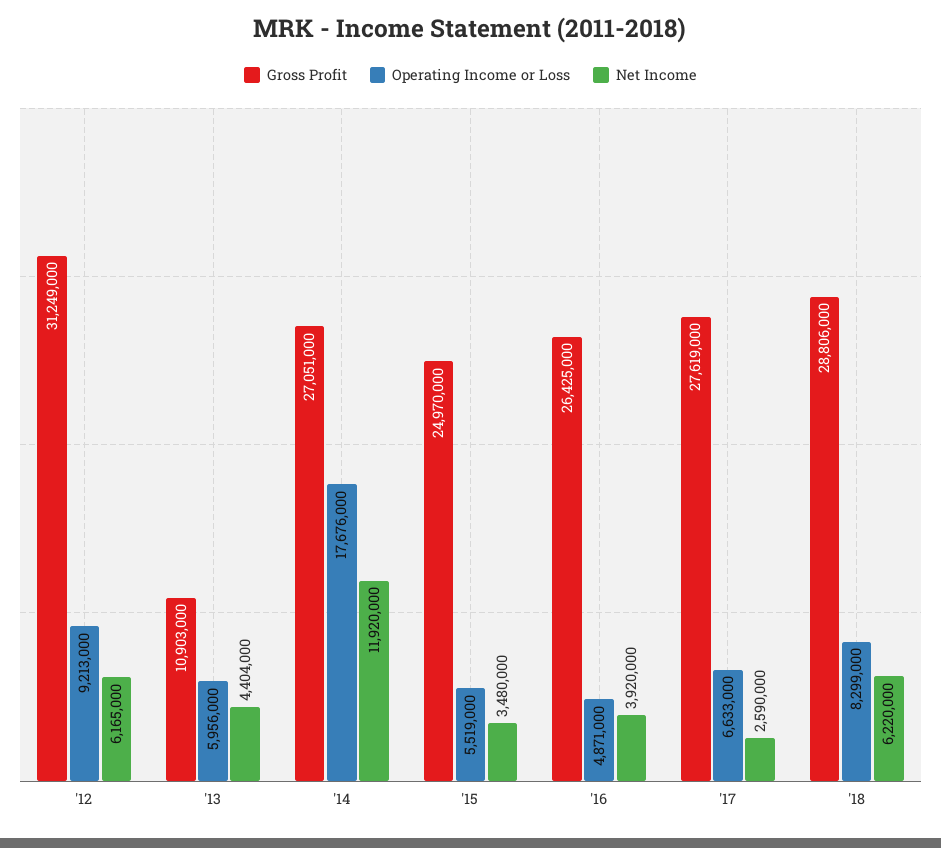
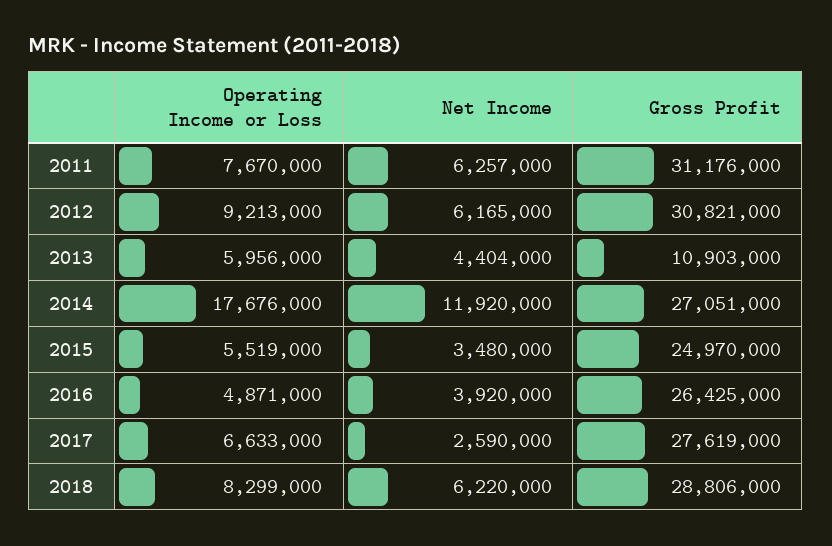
  {
    "Gross Profit": {
-     "'12": 31249000,
+     "'12": 30821000,
      "'13": 10903000,
      "'14": 27051000,
      "'15": 24970000,
      "'16": 26425000,
      "'17": 27619000,
-     "'18": 28806000
+     "'18": 28806000,
+     "2011": 31176000
    },
    "Operating Income or Loss": {
      "'12": 9213000,
      "'13": 5956000,
      "'14": 17676000,
      "'15": 5519000,
      "'16": 4871000,
      "'17": 6633000,
-     "'18": 8299000
+     "'18": 8299000,
+     "2011": 7670000
    },
    "Net Income": {
      "'12": 6165000,
      "'13": 4404000,
      "'14": 11920000,
      "'15": 3480000,
      "'16": 3920000,
      "'17": 2590000,
-     "'18": 6220000
+     "'18": 6220000,
+     "2011": 6257000
    }
  }

